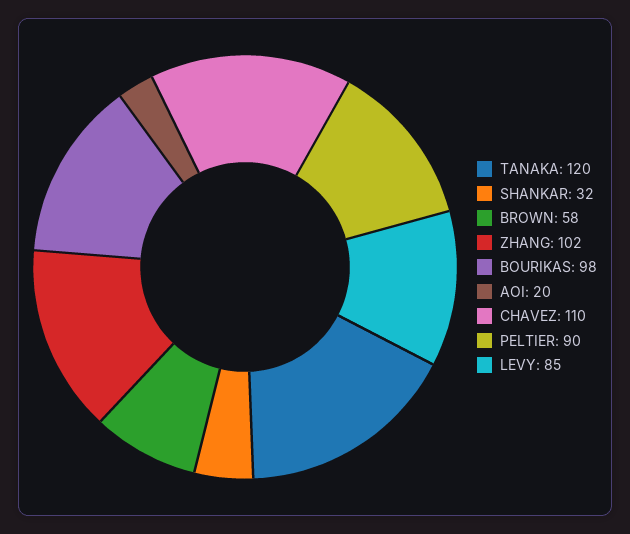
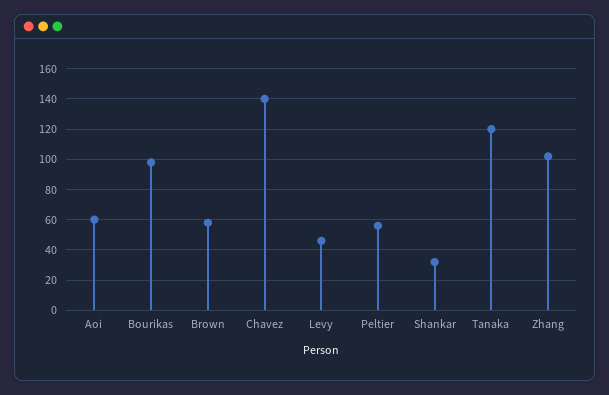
  {
    "TANAKA": 120,
    "SHANKAR": 32,
    "BROWN": 58,
    "ZHANG": 102,
    "BOURIKAS": 98,
-   "AOI": 20,
+   "AOI": 60,
-   "CHAVEZ": 110,
+   "CHAVEZ": 140,
-   "PELTIER": 90,
+   "PELTIER": 55,
-   "LEVY": 85
+   "LEVY": 45
  }

